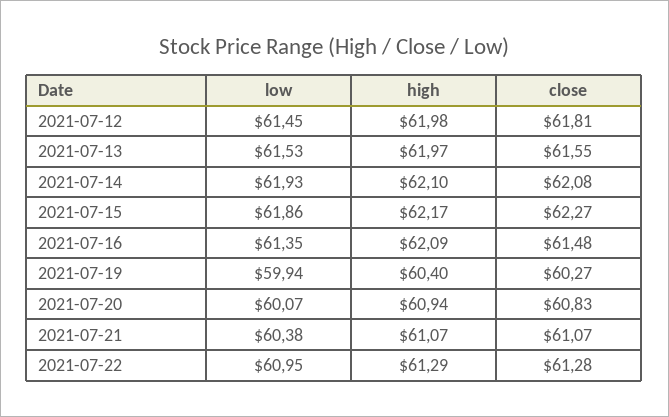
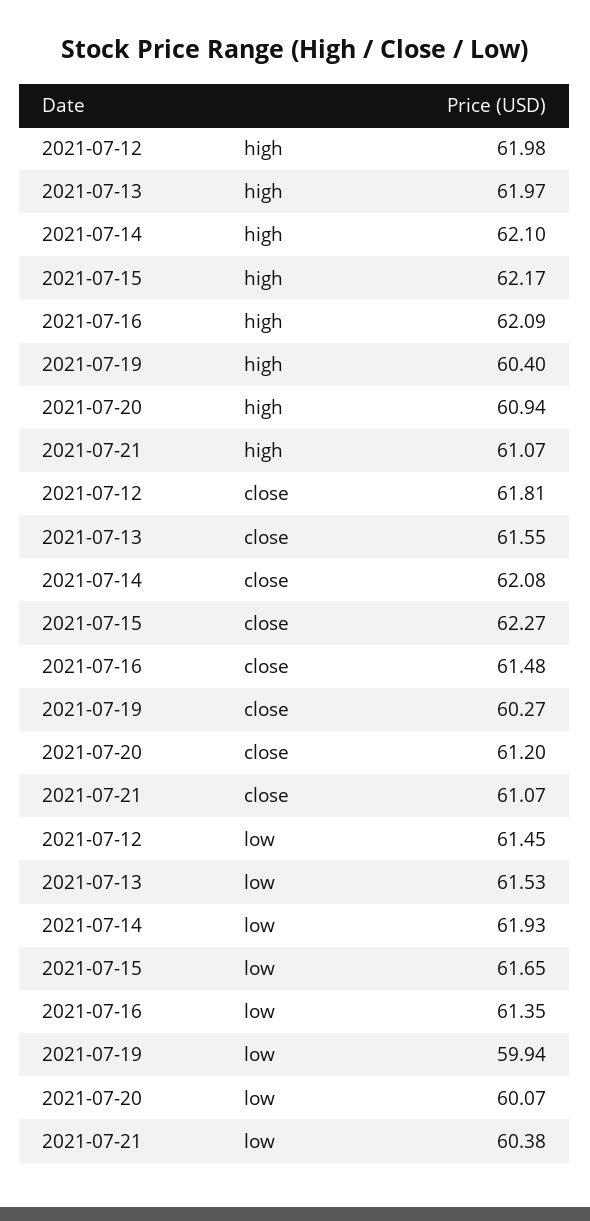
  {
    "low": {
      "2021-07-12": 61.45,
      "2021-07-13": 61.53,
      "2021-07-14": 61.93,
-     "2021-07-15": 61.86,
+     "2021-07-15": 61.65,
      "2021-07-16": 61.35,
      "2021-07-19": 59.94,
      "2021-07-20": 60.07,
-     "2021-07-21": 60.38,
+     "2021-07-21": 60.38
-     "2021-07-22": 60.95
    },
    "high": {
      "2021-07-12": 61.98,
      "2021-07-13": 61.97,
      "2021-07-14": 62.1,
      "2021-07-15": 62.17,
      "2021-07-16": 62.09,
      "2021-07-19": 60.4,
      "2021-07-20": 60.94,
-     "2021-07-21": 61.07,
+     "2021-07-21": 61.07
-     "2021-07-22": 61.29
    },
    "close": {
      "2021-07-12": 61.81,
      "2021-07-13": 61.55,
      "2021-07-14": 62.08,
      "2021-07-15": 62.27,
      "2021-07-16": 61.48,
      "2021-07-19": 60.27,
-     "2021-07-20": 60.83,
+     "2021-07-20": 61.2,
-     "2021-07-21": 61.07,
+     "2021-07-21": 61.07
-     "2021-07-22": 61.28
    }
  }

